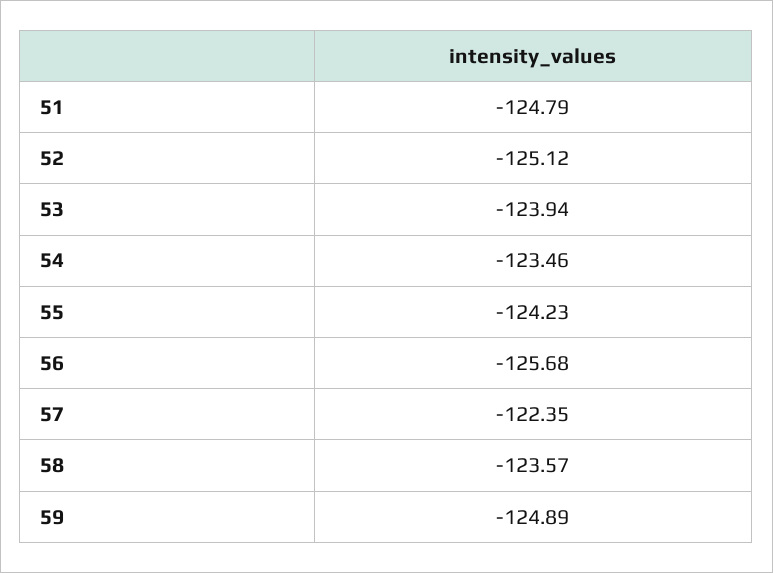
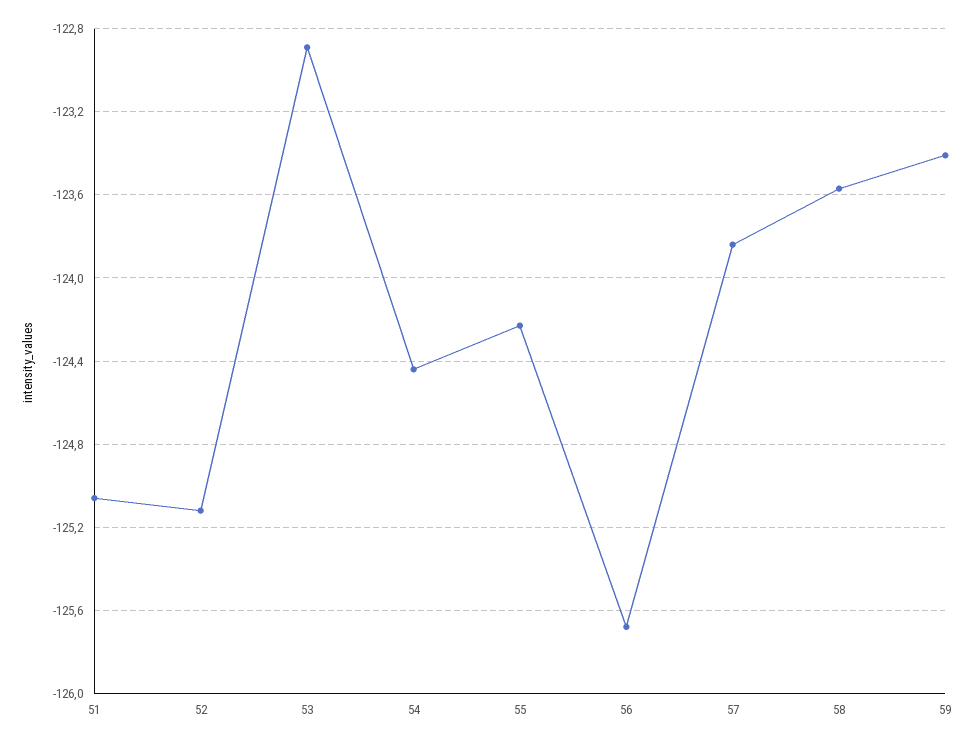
  {
-   "51": -124.79,
+   "51": -125.05,
    "52": -125.12,
-   "53": -123.94,
+   "53": -122.9,
-   "54": -123.46,
+   "54": -124.45,
    "55": -124.23,
    "56": -125.68,
-   "57": -122.35,
+   "57": -123.85,
    "58": -123.57,
-   "59": -124.89
+   "59": -123.4
  }

